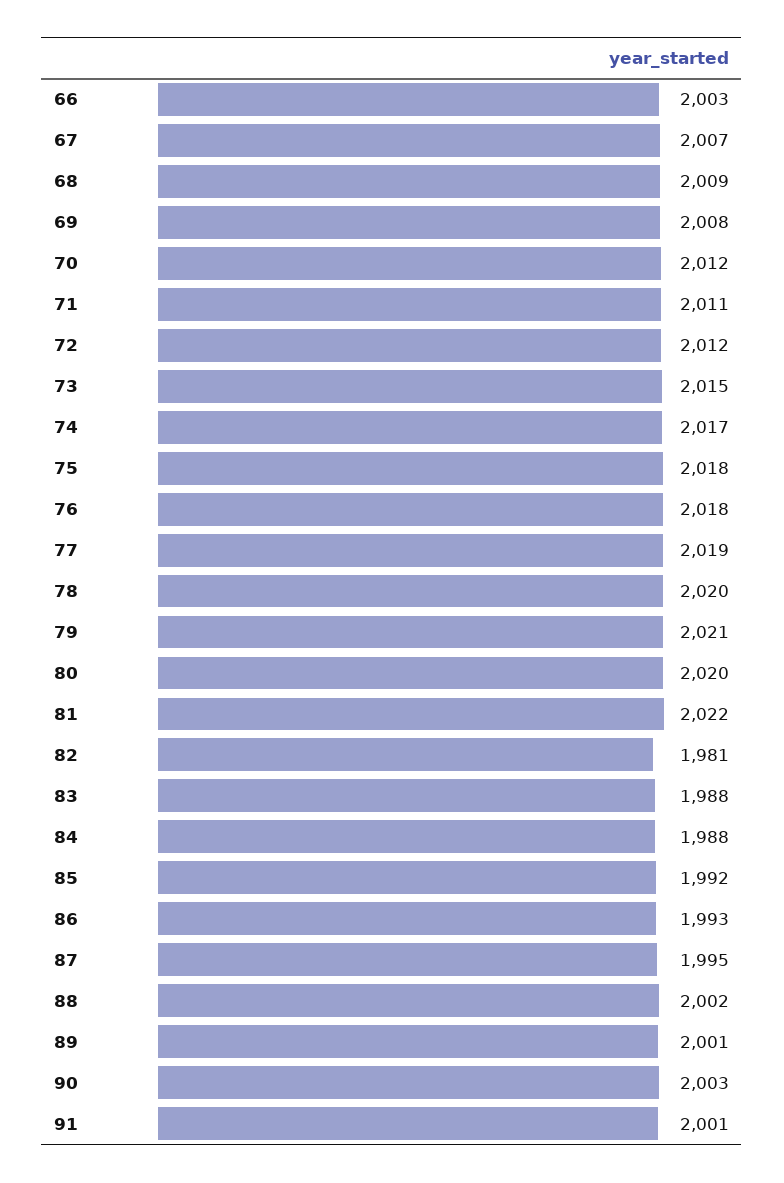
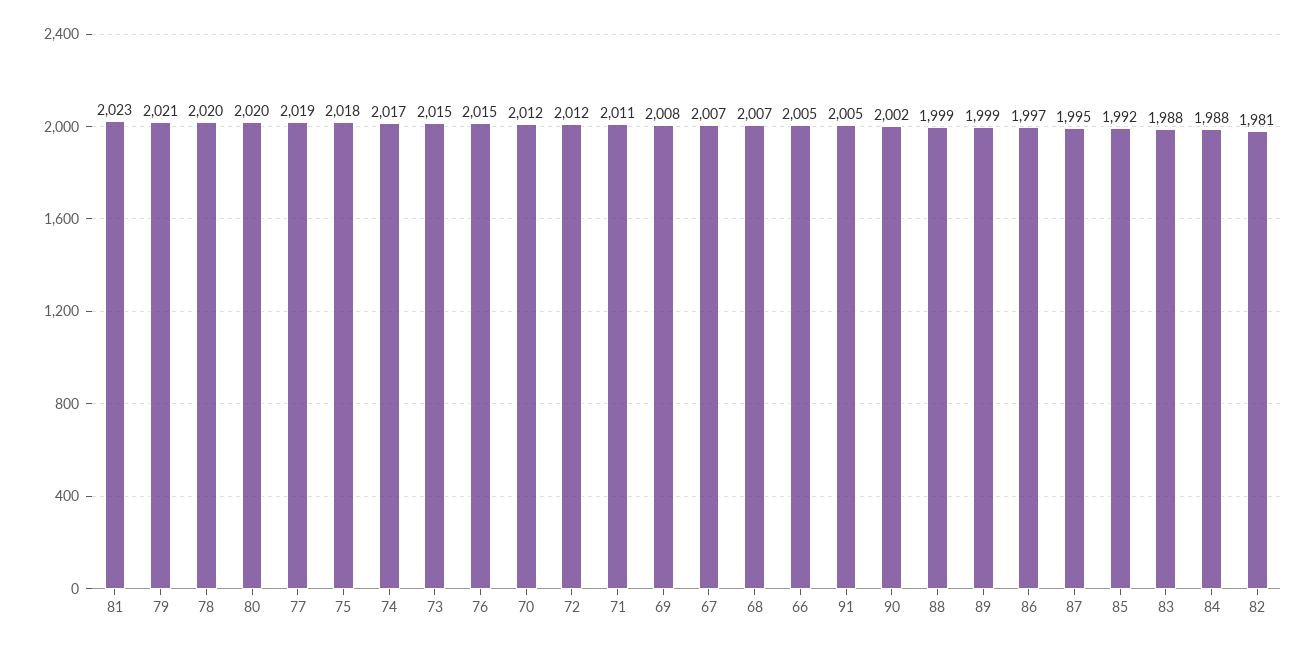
  {
-   "66": 2003,
+   "66": 2005,
    "67": 2007,
-   "68": 2009,
+   "68": 2007,
    "69": 2008,
    "70": 2012,
    "71": 2011,
    "72": 2012,
    "73": 2015,
    "74": 2017,
    "75": 2018,
-   "76": 2018,
+   "76": 2015,
    "77": 2019,
    "78": 2020,
    "79": 2021,
    "80": 2020,
-   "81": 2022,
+   "81": 2023,
    "82": 1981,
    "83": 1988,
    "84": 1988,
    "85": 1992,
-   "86": 1993,
+   "86": 1997,
    "87": 1995,
-   "88": 2002,
+   "88": 1999,
-   "89": 2001,
+   "89": 1999,
-   "90": 2003,
+   "90": 2002,
-   "91": 2001
+   "91": 2005
  }

